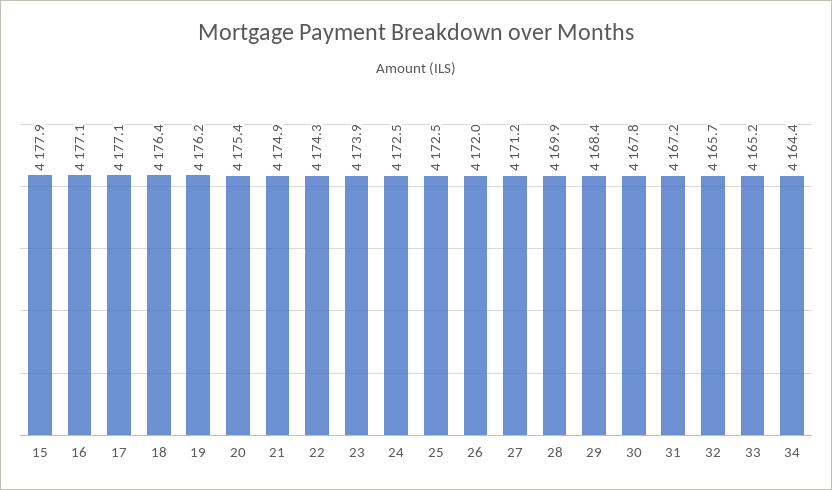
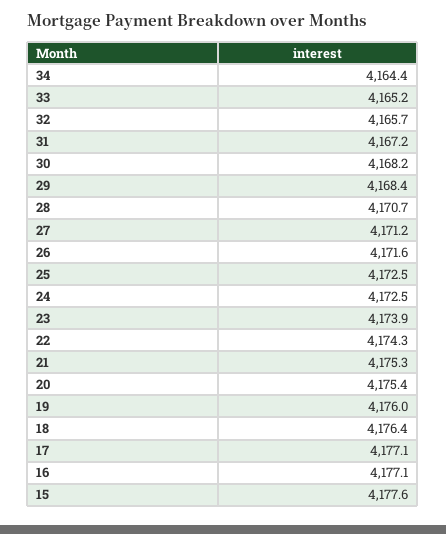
  {
-   "15": 4177.9,
+   "15": 4177.6,
    "16": 4177.1,
    "17": 4177.1,
    "18": 4176.4,
-   "19": 4176.2,
+   "19": 4176,
    "20": 4175.4,
-   "21": 4174.9,
+   "21": 4175.3,
    "22": 4174.3,
    "23": 4173.9,
    "24": 4172.5,
    "25": 4172.5,
-   "26": 4172,
+   "26": 4171.6,
    "27": 4171.2,
-   "28": 4169.9,
+   "28": 4170.7,
    "29": 4168.4,
-   "30": 4167.8,
+   "30": 4168.2,
    "31": 4167.2,
    "32": 4165.7,
    "33": 4165.2,
    "34": 4164.4
  }

